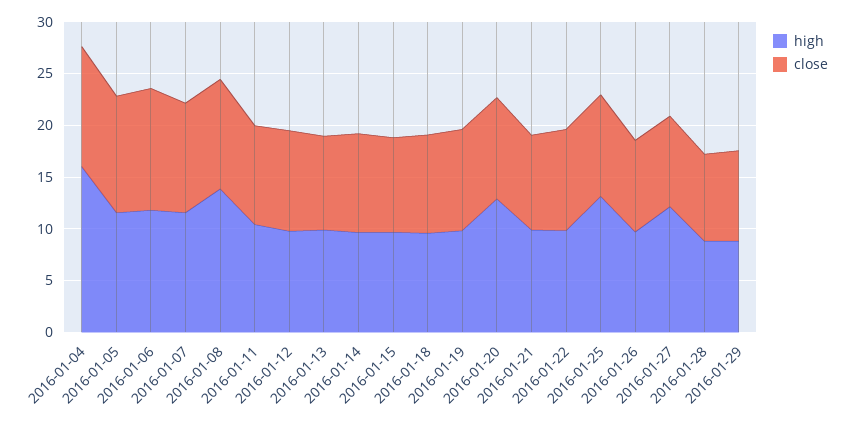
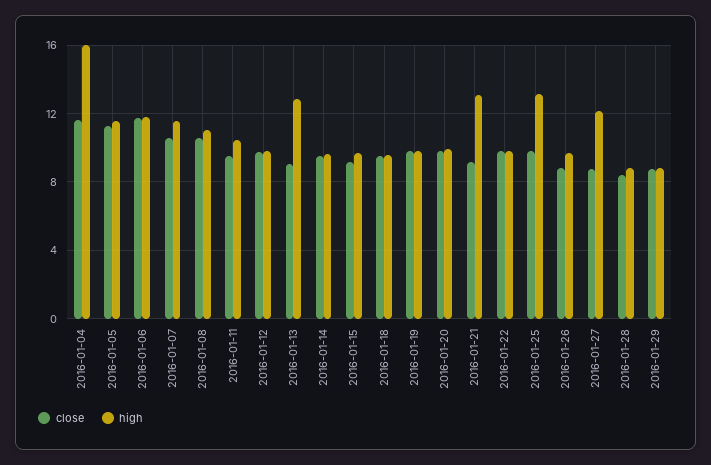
  {
    "high": {
      "2016-01-04": 16,
      "2016-01-05": 11.5,
      "2016-01-06": 12,
      "2016-01-07": 11.5,
-     "2016-01-08": 14,
+     "2016-01-08": 11,
      "2016-01-11": 10.5,
      "2016-01-12": 10,
-     "2016-01-13": 10,
+     "2016-01-13": 13,
      "2016-01-14": 9.5,
      "2016-01-15": 9.5,
      "2016-01-18": 9.5,
      "2016-01-19": 10,
-     "2016-01-20": 13,
+     "2016-01-20": 10,
-     "2016-01-21": 10,
+     "2016-01-21": 13,
      "2016-01-22": 10,
      "2016-01-25": 13,
      "2016-01-26": 9.5,
      "2016-01-27": 12,
      "2016-01-28": 9,
      "2016-01-29": 9
    },
    "close": {
      "2016-01-04": 11.5,
      "2016-01-05": 11.5,
      "2016-01-06": 12,
      "2016-01-07": 10.5,
      "2016-01-08": 10.5,
      "2016-01-11": 9.5,
      "2016-01-12": 9.5,
      "2016-01-13": 9,
      "2016-01-14": 9.5,
      "2016-01-15": 9,
      "2016-01-18": 9.5,
      "2016-01-19": 10,
      "2016-01-20": 10,
      "2016-01-21": 9,
      "2016-01-22": 10,
      "2016-01-25": 10,
      "2016-01-26": 9,
      "2016-01-27": 9,
      "2016-01-28": 8.5,
      "2016-01-29": 8.5
    }
  }

